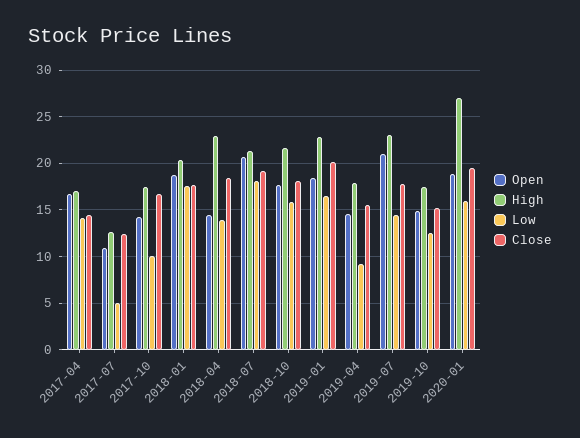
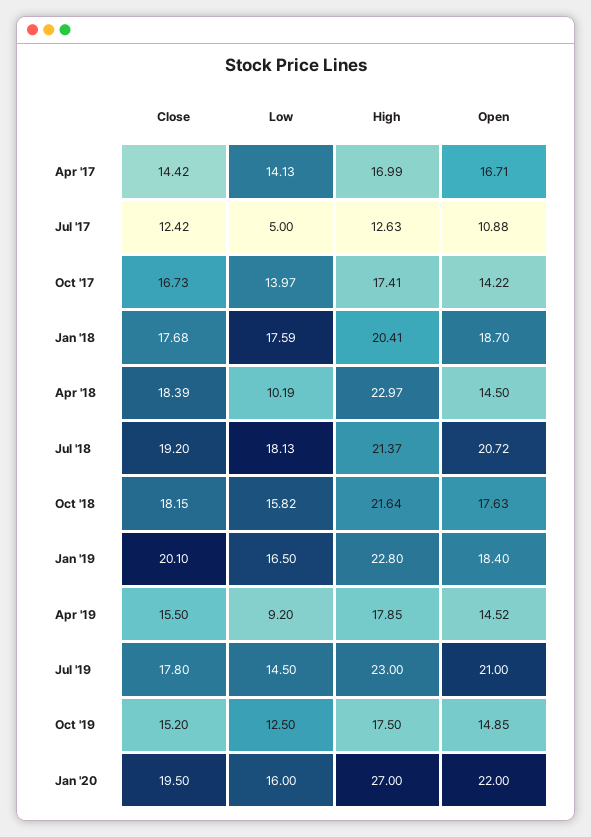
  {
    "Open": {
      "2017-04": 16.71,
      "2017-07": 10.88,
      "2017-10": 14.22,
      "2018-01": 18.7,
      "2018-04": 14.5,
      "2018-07": 20.72,
      "2018-10": 17.63,
      "2019-01": 18.4,
      "2019-04": 14.52,
      "2019-07": 21,
      "2019-10": 14.85,
-     "2020-01": 19
+     "2020-01": 22
    },
    "High": {
      "2017-04": 16.99,
      "2017-07": 12.63,
      "2017-10": 17.41,
      "2018-01": 20.41,
      "2018-04": 22.97,
      "2018-07": 21.37,
      "2018-10": 21.64,
      "2019-01": 22.8,
      "2019-04": 17.85,
      "2019-07": 23,
      "2019-10": 17.5,
      "2020-01": 27
    },
    "Low": {
      "2017-04": 14.13,
      "2017-07": 5,
-     "2017-10": 10,
+     "2017-10": 13.97,
      "2018-01": 17.59,
-     "2018-04": 14,
+     "2018-04": 10.19,
      "2018-07": 18.13,
      "2018-10": 15.82,
      "2019-01": 16.5,
      "2019-04": 9.2,
      "2019-07": 14.5,
      "2019-10": 12.5,
      "2020-01": 16
    },
    "Close": {
      "2017-04": 14.42,
      "2017-07": 12.42,
      "2017-10": 16.73,
      "2018-01": 17.68,
      "2018-04": 18.39,
      "2018-07": 19.2,
      "2018-10": 18.15,
      "2019-01": 20.1,
      "2019-04": 15.5,
      "2019-07": 17.8,
      "2019-10": 15.2,
      "2020-01": 19.5
    }
  }

